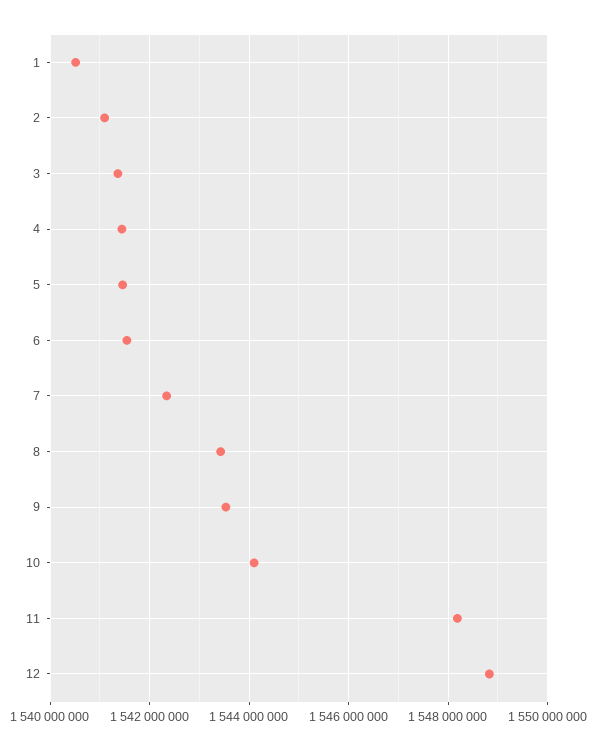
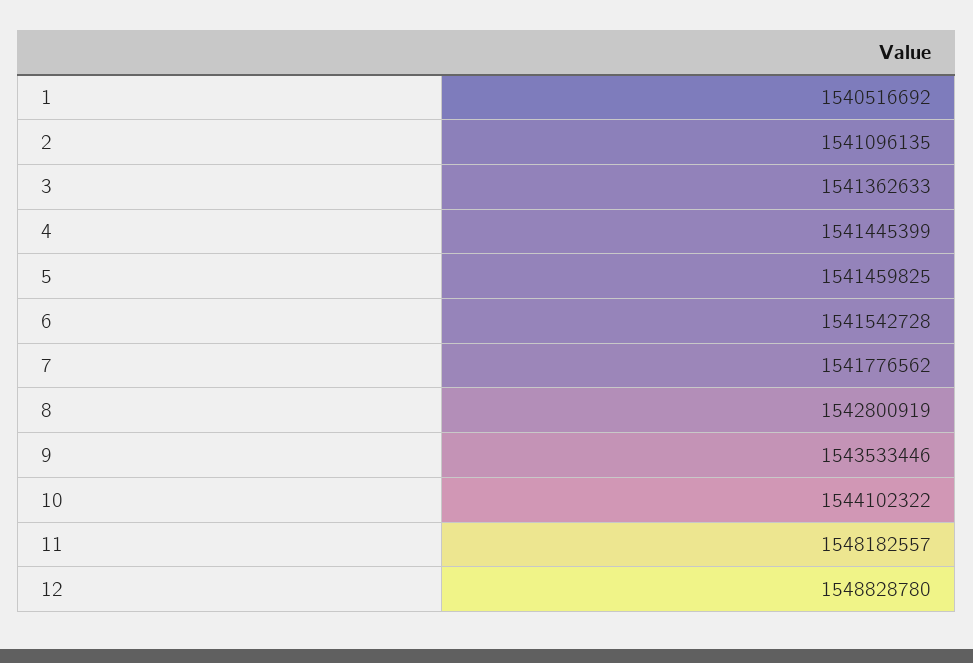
  {
    "1": 1540516692,
    "2": 1541096135,
    "3": 1541362633,
    "4": 1541445399,
    "5": 1541459825,
    "6": 1541542728,
-   "7": 1542400000,
+   "7": 1541776562,
-   "8": 1543400000,
+   "8": 1542800919,
    "9": 1543533446,
    "10": 1544102322,
    "11": 1548182557,
    "12": 1548828780
  }

